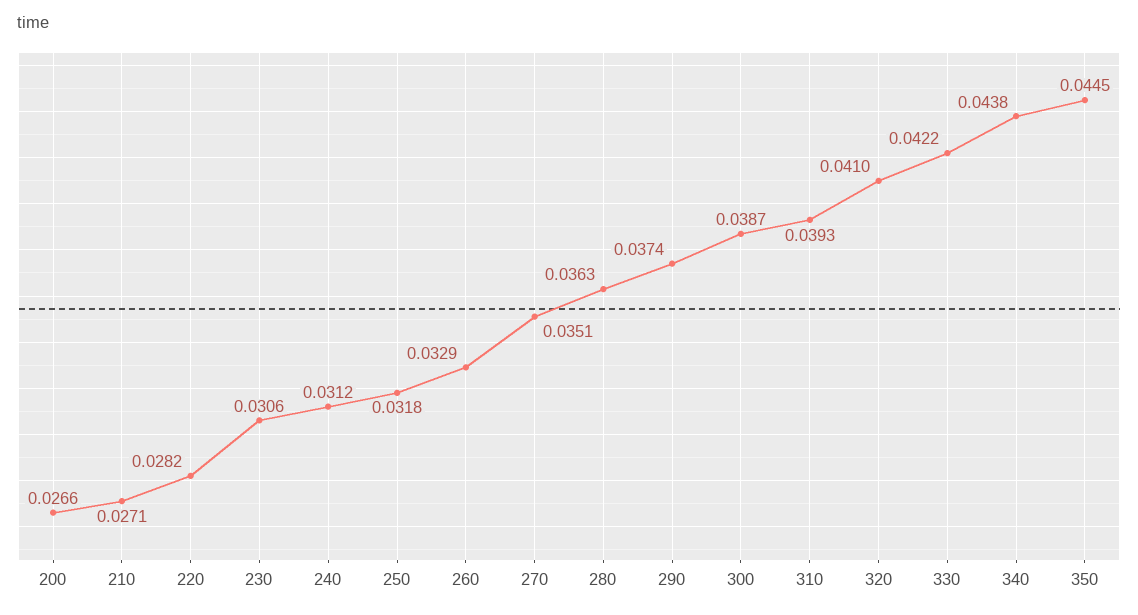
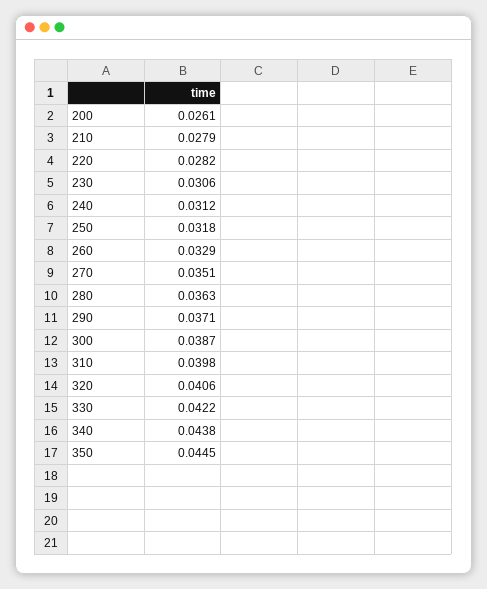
  {
-   "200": 0.0266,
+   "200": 0.0261,
-   "210": 0.0271,
+   "210": 0.0279,
    "220": 0.0282,
    "230": 0.0306,
    "240": 0.0312,
    "250": 0.0318,
    "260": 0.0329,
    "270": 0.0351,
    "280": 0.0363,
-   "290": 0.0374,
+   "290": 0.0371,
    "300": 0.0387,
-   "310": 0.0393,
+   "310": 0.0398,
-   "320": 0.041,
+   "320": 0.0406,
    "330": 0.0422,
    "340": 0.0438,
    "350": 0.0445
  }

